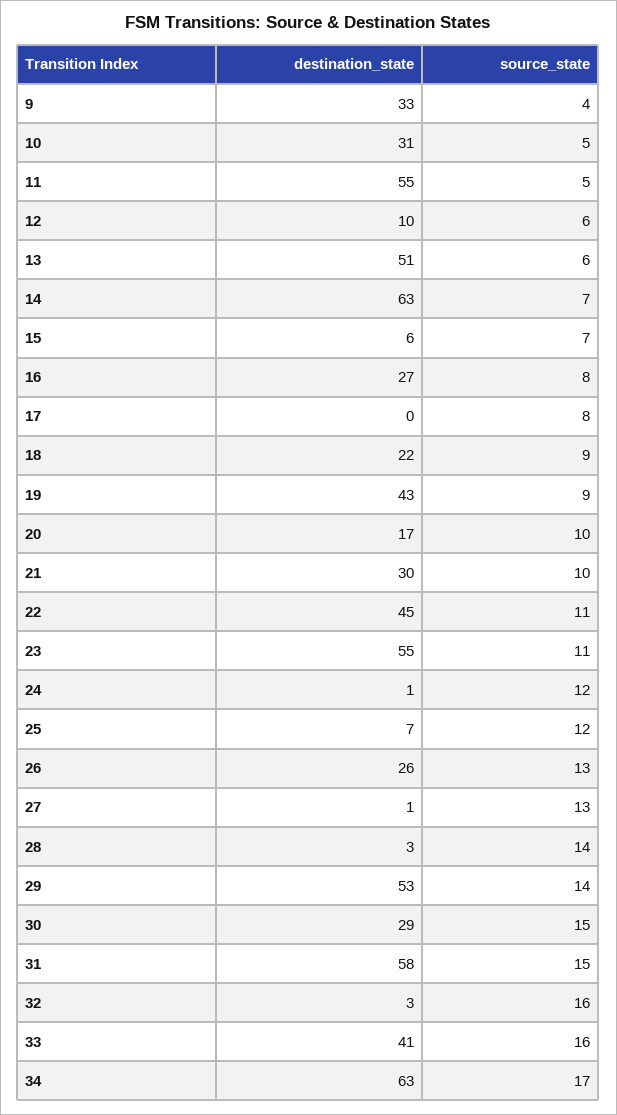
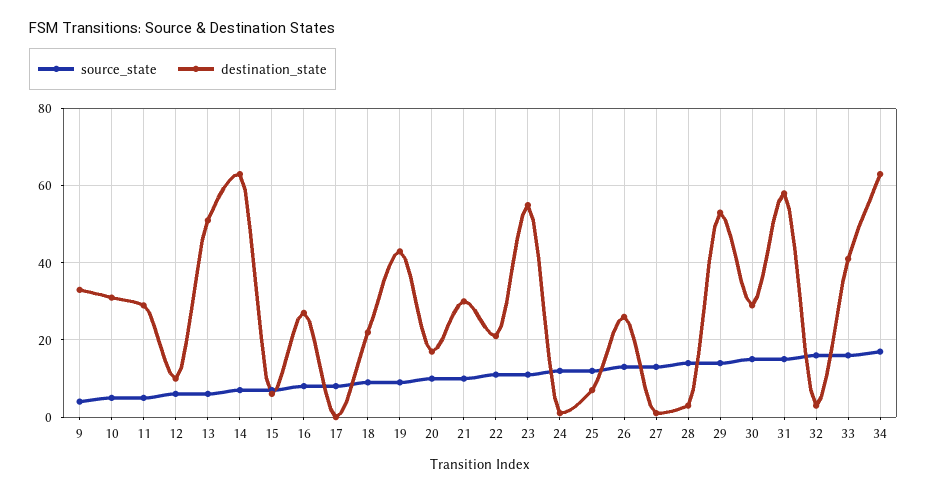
  {
    "destination_state": {
      "9": 33,
      "10": 31,
-     "11": 55,
+     "11": 30,
      "12": 10,
      "13": 51,
      "14": 63,
      "15": 6,
      "16": 27,
      "17": 0,
      "18": 22,
      "19": 43,
      "20": 17,
      "21": 30,
-     "22": 45,
+     "22": 20,
      "23": 55,
      "24": 1,
      "25": 7,
      "26": 26,
      "27": 1,
      "28": 3,
      "29": 53,
      "30": 29,
      "31": 58,
      "32": 3,
      "33": 41,
      "34": 63
    },
    "source_state": {
      "9": 4,
      "10": 5,
      "11": 5,
      "12": 6,
      "13": 6,
      "14": 7,
      "15": 7,
      "16": 8,
      "17": 8,
      "18": 9,
      "19": 9,
      "20": 10,
      "21": 10,
      "22": 11,
      "23": 11,
      "24": 12,
      "25": 12,
      "26": 13,
      "27": 13,
      "28": 14,
      "29": 14,
      "30": 15,
      "31": 15,
      "32": 16,
      "33": 16,
      "34": 17
    }
  }

